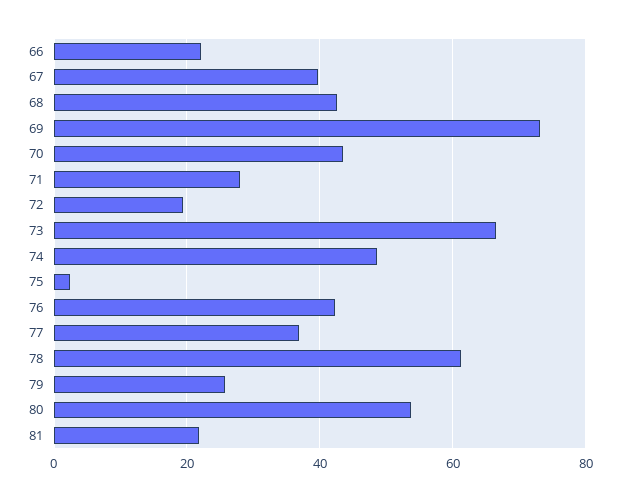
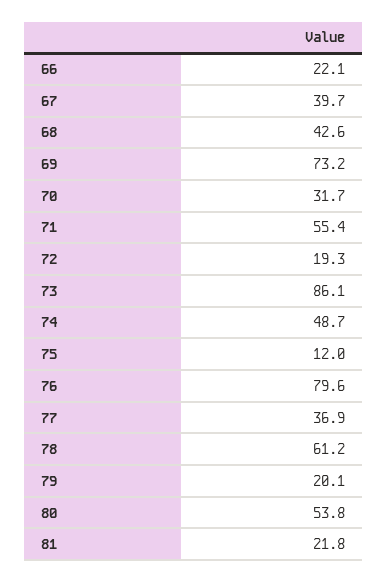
  {
    "66": 22.1,
    "67": 39.7,
    "68": 42.6,
    "69": 73.2,
-   "70": 44,
+   "70": 31.7,
-   "71": 28,
+   "71": 55.4,
    "72": 19.3,
-   "73": 66,
+   "73": 86.1,
    "74": 48.7,
-   "75": 2,
+   "75": 12,
-   "76": 42,
+   "76": 79.6,
    "77": 36.9,
    "78": 61.2,
-   "79": 26,
+   "79": 20.1,
    "80": 53.8,
    "81": 21.8
  }

